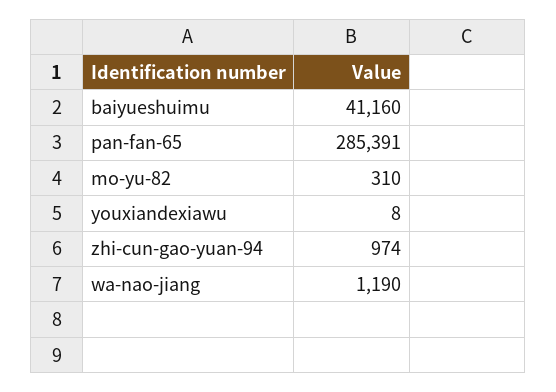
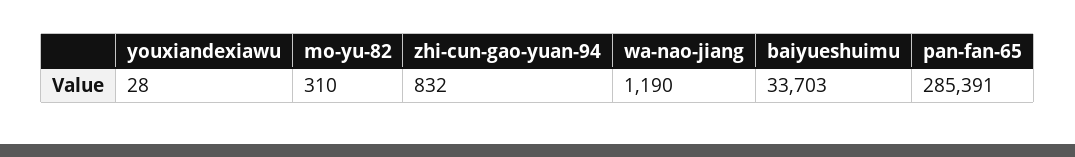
  {
-   "baiyueshuimu": 41160,
+   "baiyueshuimu": 33703,
    "pan-fan-65": 285391,
    "mo-yu-82": 310,
-   "youxiandexiawu": 8,
+   "youxiandexiawu": 28,
-   "zhi-cun-gao-yuan-94": 974,
+   "zhi-cun-gao-yuan-94": 832,
    "wa-nao-jiang": 1190
  }

